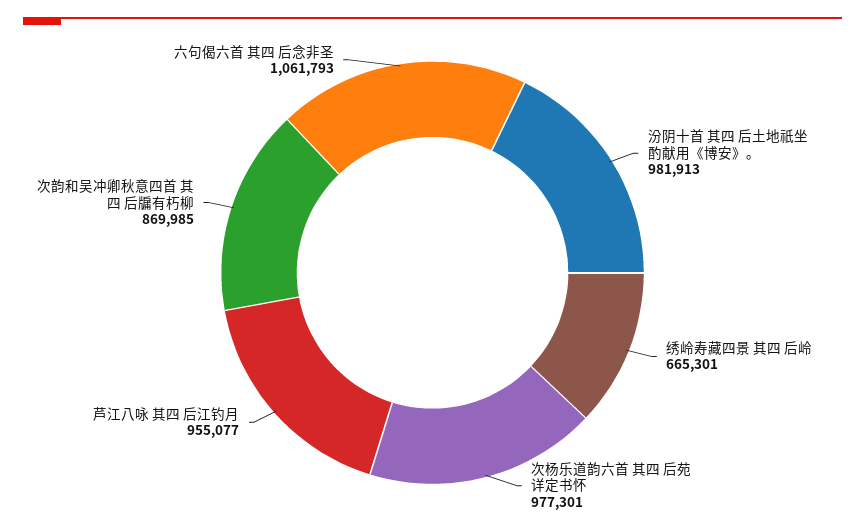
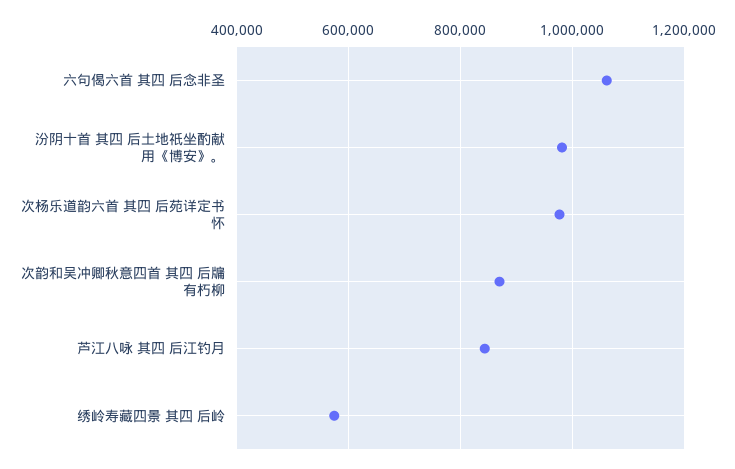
  {
    "汾阴十首 其四 后土地祇坐酌献用《博安》。": 981913,
-   "绣岭寿藏四景 其四 后岭": 665301,
+   "绣岭寿藏四景 其四 后岭": 580000,
    "次杨乐道韵六首 其四 后苑详定书怀": 977301,
-   "芦江八咏 其四 后江钓月": 955077,
+   "芦江八咏 其四 后江钓月": 840000,
    "次韵和吴冲卿秋意四首 其四 后牖有朽柳": 869985,
    "六句偈六首 其四 后念非圣": 1061793
  }

